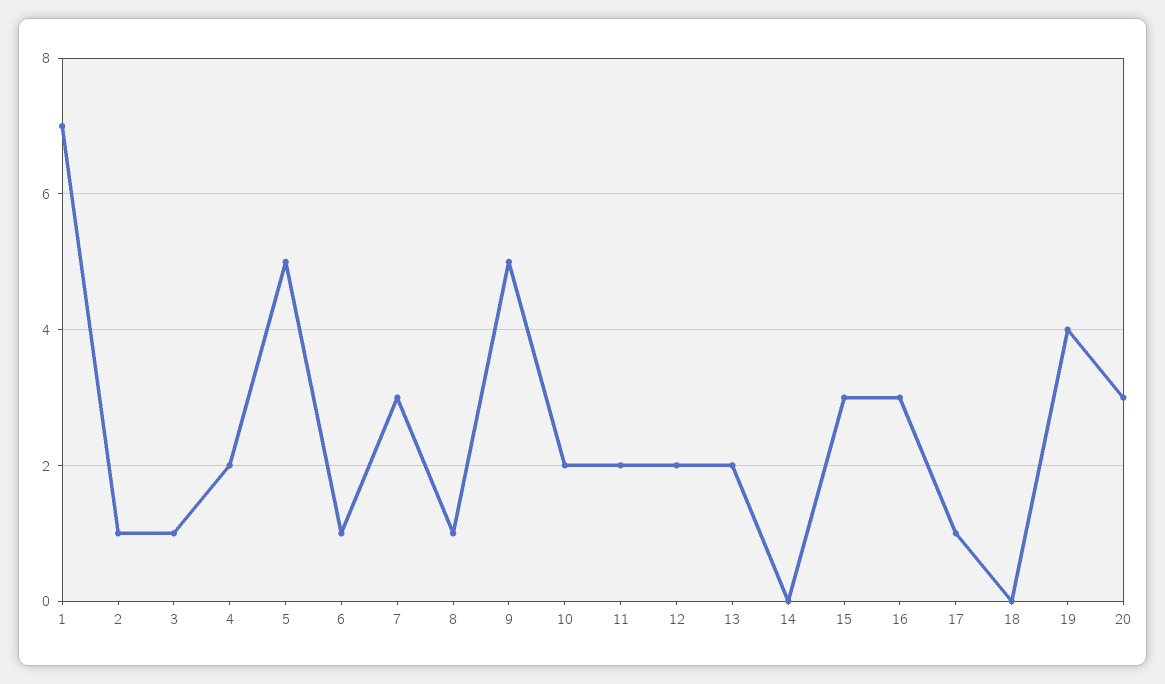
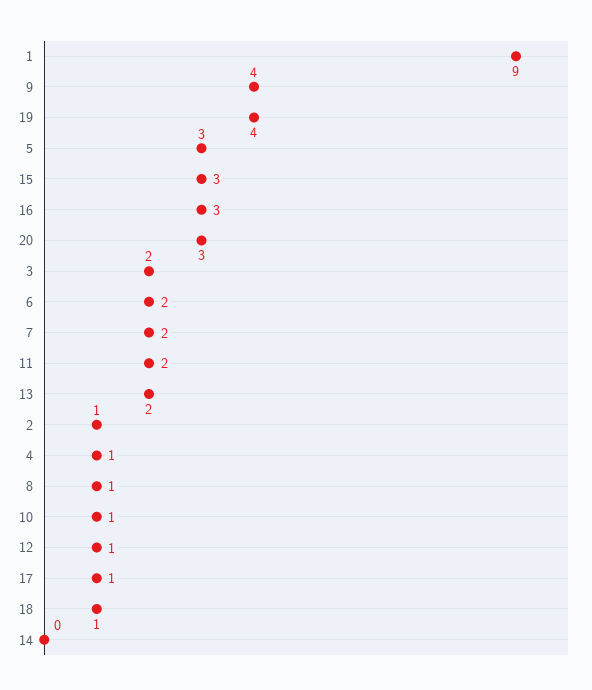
  {
-   "1": 7,
+   "1": 9,
    "2": 1,
-   "3": 1,
+   "3": 2,
-   "4": 2,
+   "4": 1,
-   "5": 5,
+   "5": 3,
-   "6": 1,
+   "6": 2,
-   "7": 3,
+   "7": 2,
    "8": 1,
-   "9": 5,
+   "9": 4,
-   "10": 2,
+   "10": 1,
    "11": 2,
-   "12": 2,
+   "12": 1,
    "13": 2,
    "14": 0,
    "15": 3,
    "16": 3,
    "17": 1,
-   "18": 0,
+   "18": 1,
    "19": 4,
    "20": 3
  }

